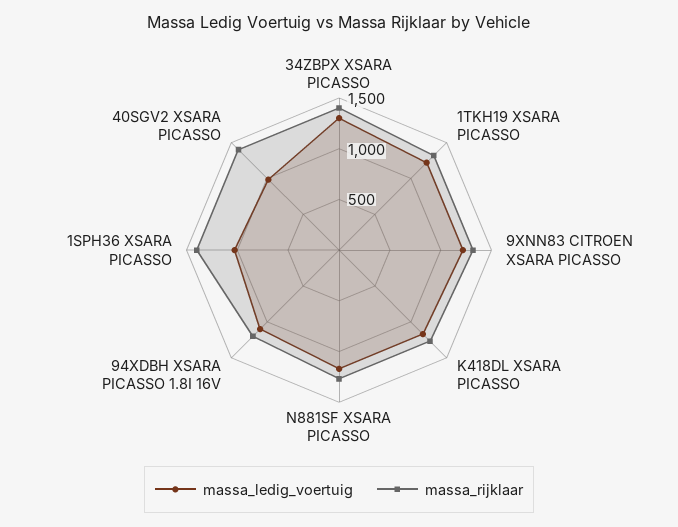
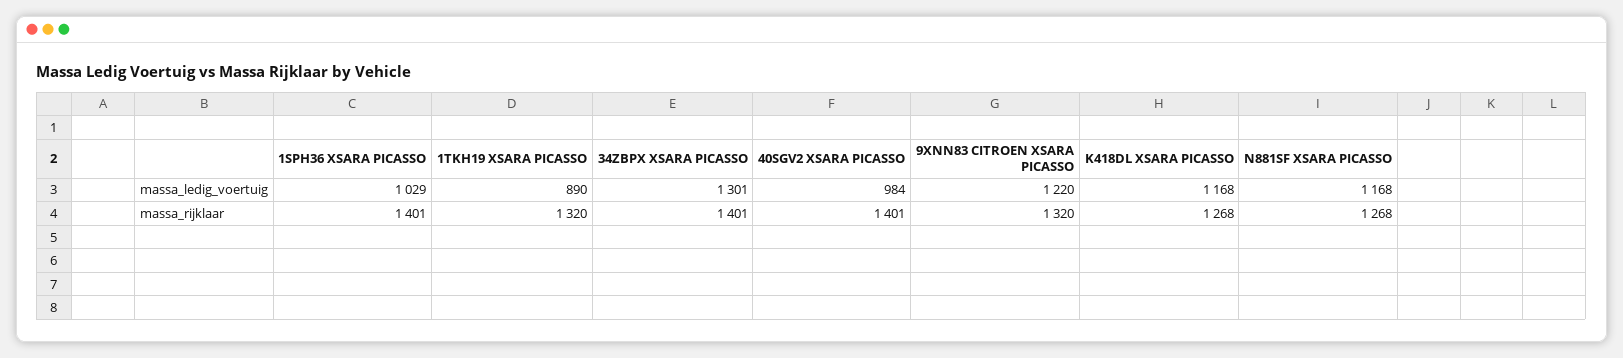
  {
    "massa_ledig_voertuig": {
      "34ZBPX XSARA PICASSO": 1301,
-     "1TKH19 XSARA PICASSO": 1200,
+     "1TKH19 XSARA PICASSO": 890,
      "9XNN83 CITROEN XSARA PICASSO": 1220,
      "K418DL XSARA PICASSO": 1168,
      "N881SF XSARA PICASSO": 1168,
-     "94XDBH XSARA PICASSO 1.8I 16V": 1100,
      "1SPH36 XSARA PICASSO": 1029,
      "40SGV2 XSARA PICASSO": 984
    },
    "massa_rijklaar": {
      "34ZBPX XSARA PICASSO": 1401,
      "1TKH19 XSARA PICASSO": 1320,
      "9XNN83 CITROEN XSARA PICASSO": 1320,
      "K418DL XSARA PICASSO": 1268,
      "N881SF XSARA PICASSO": 1268,
-     "94XDBH XSARA PICASSO 1.8I 16V": 1200,
      "1SPH36 XSARA PICASSO": 1401,
      "40SGV2 XSARA PICASSO": 1401
    }
  }

